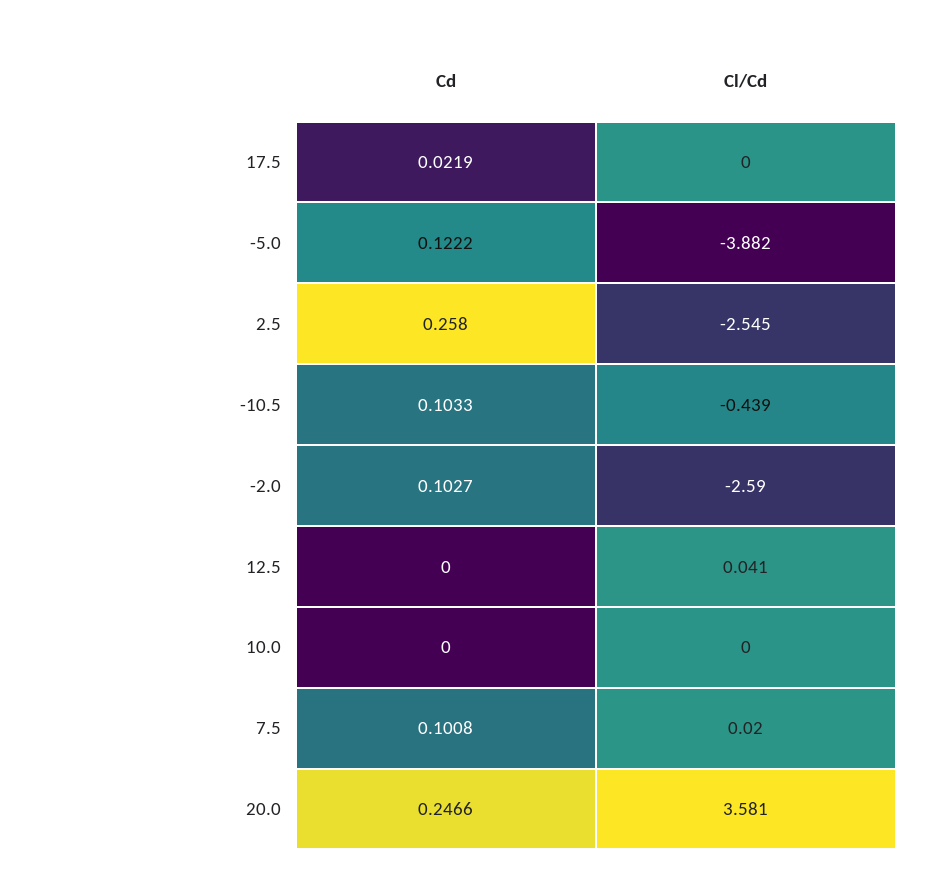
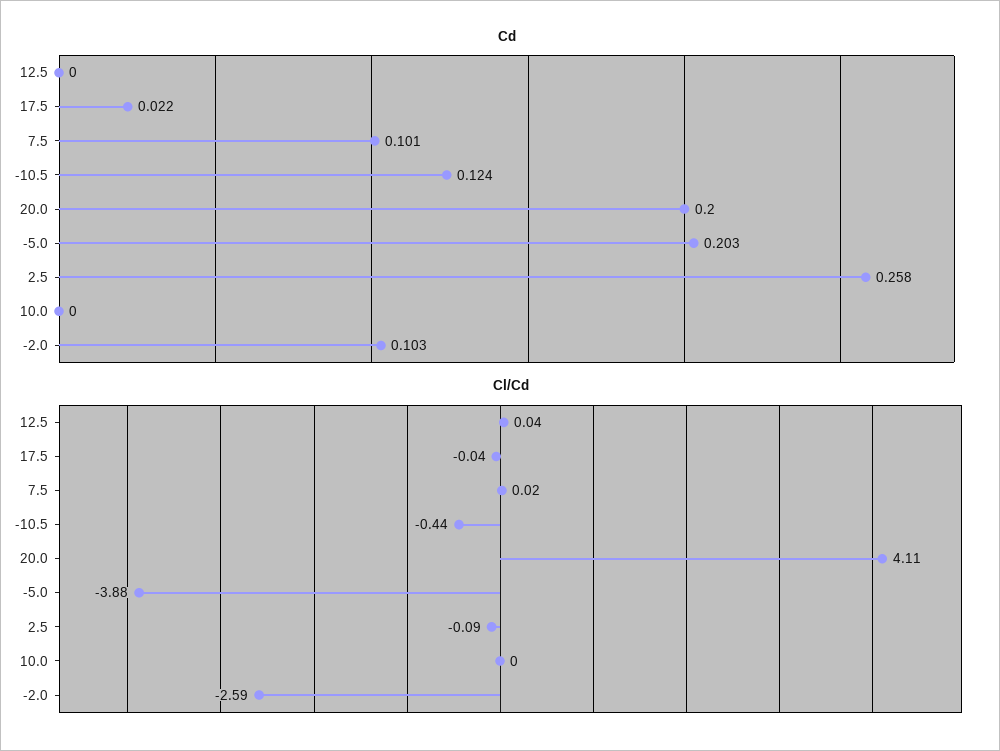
  {
    "Cd": {
      "17.5": 0.0219,
-     "-5.0": 0.1222,
+     "-5.0": 0.203,
      "2.5": 0.258,
-     "-10.5": 0.1033,
+     "-10.5": 0.124,
      "-2.0": 0.1027,
      "12.5": 0,
      "10.0": 0,
      "7.5": 0.1008,
-     "20.0": 0.2466
+     "20.0": 0.2
    },
    "Cl/Cd": {
-     "17.5": 0,
+     "17.5": -0.04,
      "-5.0": -3.882,
-     "2.5": -2.545,
+     "2.5": -0.09,
      "-10.5": -0.439,
      "-2.0": -2.59,
      "12.5": 0.041,
      "10.0": 0,
      "7.5": 0.02,
-     "20.0": 3.581
+     "20.0": 4.11
    }
  }

